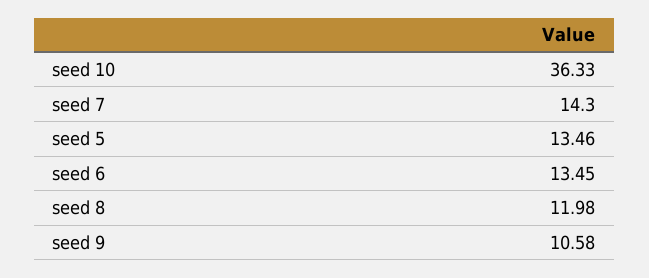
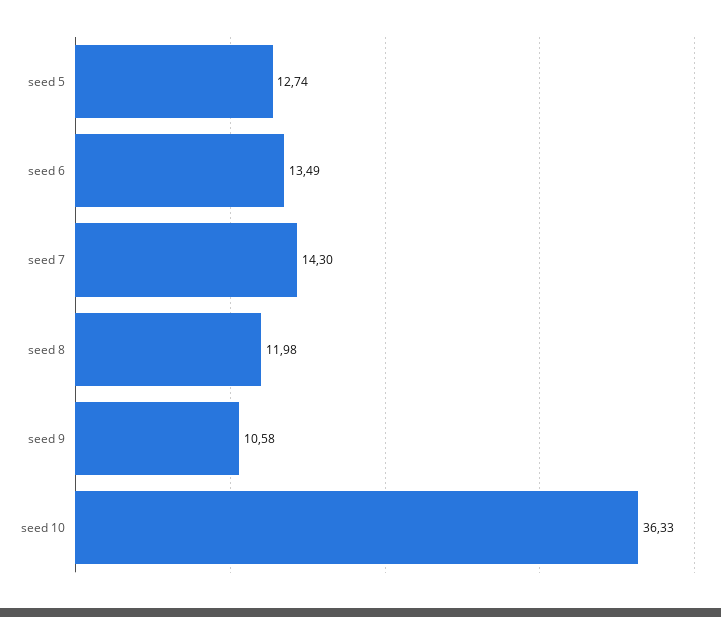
  {
    "seed 10": 36.33,
    "seed 7": 14.3,
-   "seed 5": 13.46,
+   "seed 5": 12.74,
-   "seed 6": 13.45,
+   "seed 6": 13.49,
    "seed 8": 11.98,
    "seed 9": 10.58
  }

